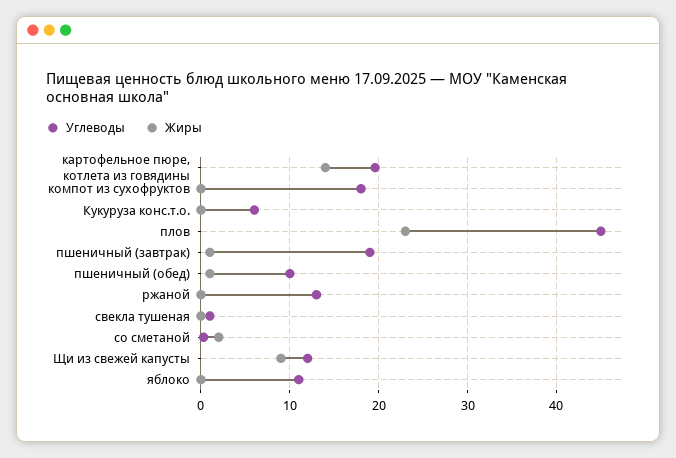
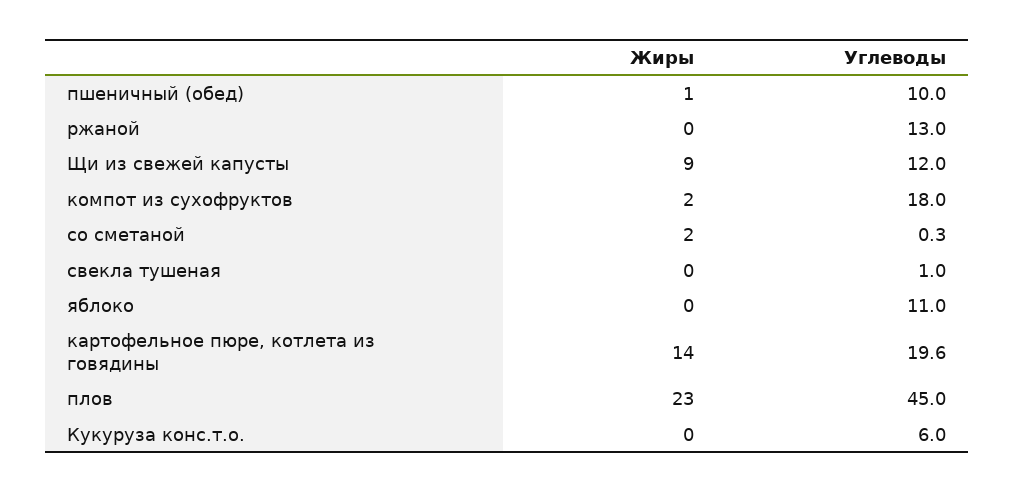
  {
    "Углеводы": {
      "картофельное пюре, котлета из говядины": 19.6,
      "компот из сухофруктов": 18,
      "Кукуруза конс.т.о.": 6,
      "плов": 45,
-     "пшеничный (завтрак)": 19,
      "пшеничный (обед)": 10,
      "ржаной": 13,
      "свекла тушеная": 1,
      "со сметаной": 0.3,
      "Щи из свежей капусты": 12,
      "яблоко": 11
    },
    "Жиры": {
      "картофельное пюре, котлета из говядины": 14,
-     "компот из сухофруктов": 0,
+     "компот из сухофруктов": 2,
      "Кукуруза конс.т.о.": 0,
      "плов": 23,
-     "пшеничный (завтрак)": 1,
      "пшеничный (обед)": 1,
      "ржаной": 0,
      "свекла тушеная": 0,
      "со сметаной": 2,
      "Щи из свежей капусты": 9,
      "яблоко": 0
    }
  }

